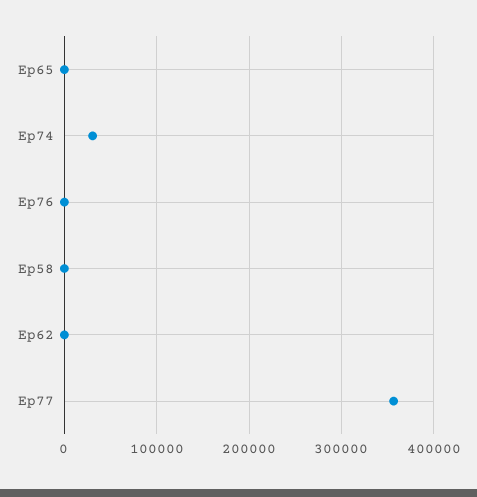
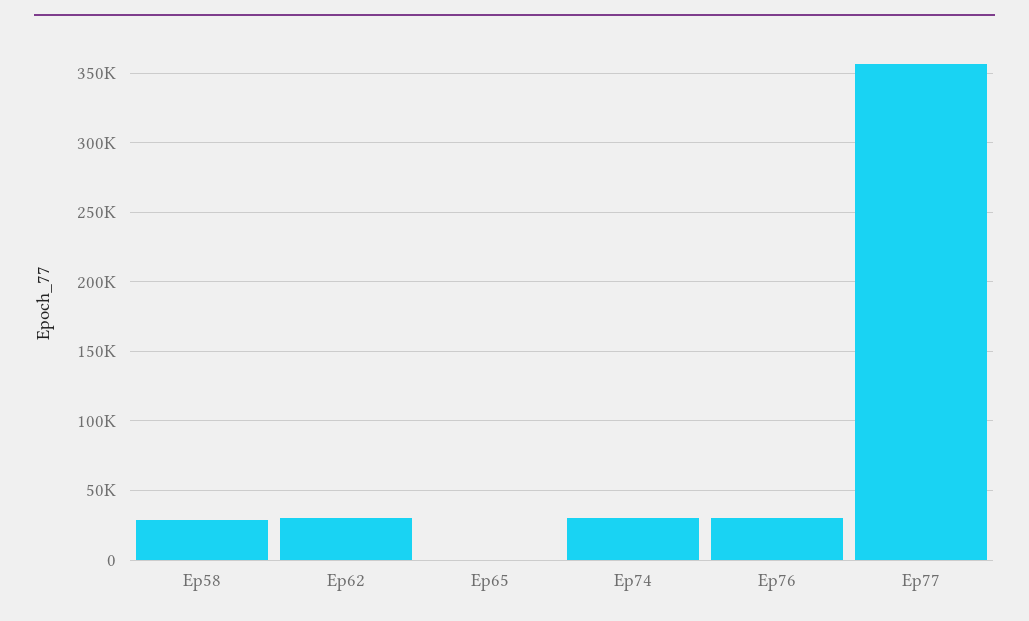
  {
    "Ep65": 0,
    "Ep74": 30000,
-   "Ep76": 0,
+   "Ep76": 30000,
-   "Ep58": 0,
+   "Ep58": 30000,
-   "Ep62": 0,
+   "Ep62": 30000,
    "Ep77": 355000
  }

